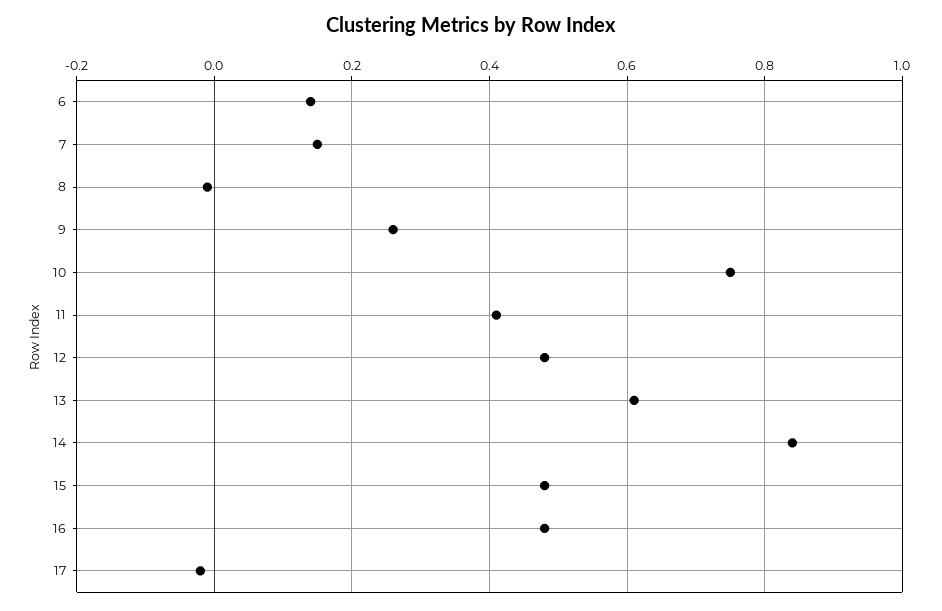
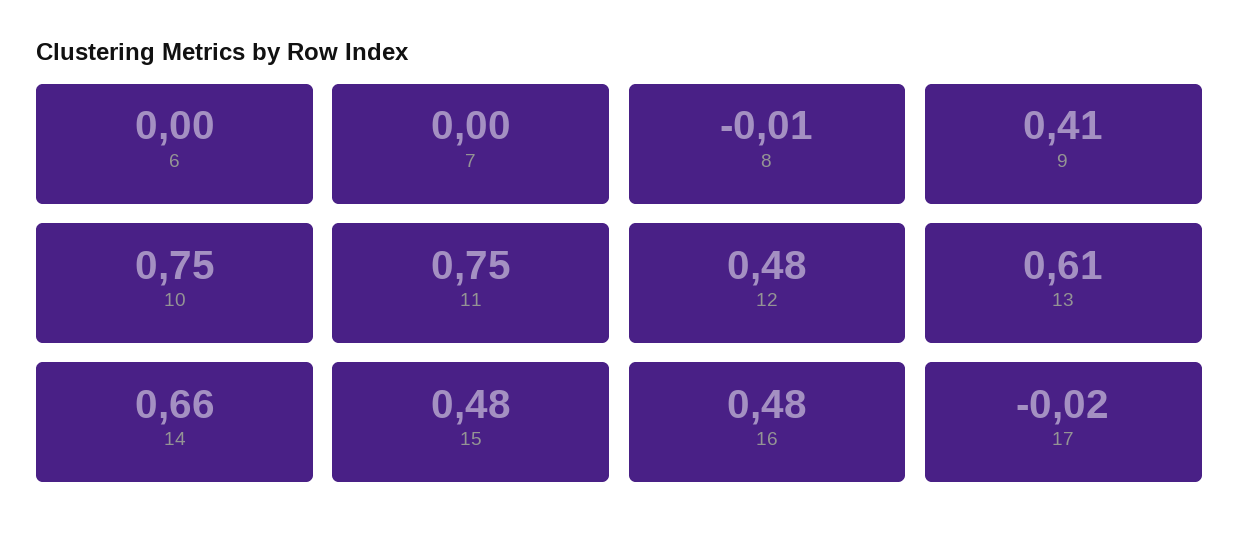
  {
-   "6": 0.15,
+   "6": 0,
-   "7": 0.15,
+   "7": 0,
    "8": -0.01,
-   "9": 0.25,
+   "9": 0.41,
    "10": 0.75,
-   "11": 0.4,
+   "11": 0.75,
    "12": 0.48,
    "13": 0.61,
-   "14": 0.85,
+   "14": 0.66,
    "15": 0.48,
    "16": 0.48,
    "17": -0.02
  }

